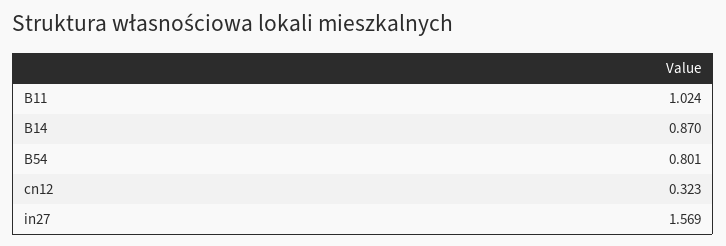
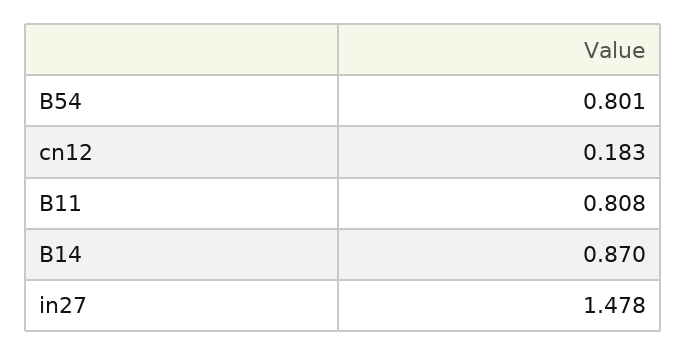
  {
-   "B11": 1.024,
+   "B11": 0.808,
    "B14": 0.87,
    "B54": 0.801,
-   "cn12": 0.323,
+   "cn12": 0.183,
-   "in27": 1.569
+   "in27": 1.478
  }

